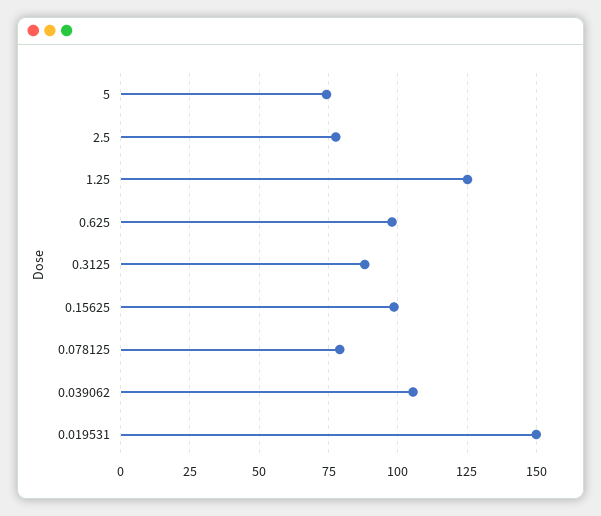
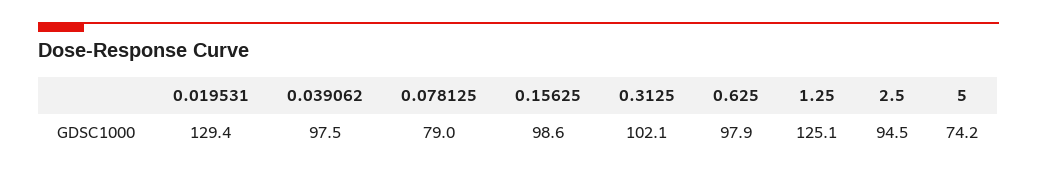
  {
    "5": 74.2,
-   "2.5": 77.5,
+   "2.5": 94.5,
    "1.25": 125.1,
    "0.625": 97.9,
-   "0.3125": 87.5,
+   "0.3125": 102.1,
    "0.15625": 98.6,
    "0.078125": 79,
-   "0.039062": 105,
+   "0.039062": 97.5,
-   "0.019531": 150
+   "0.019531": 129.4
  }

